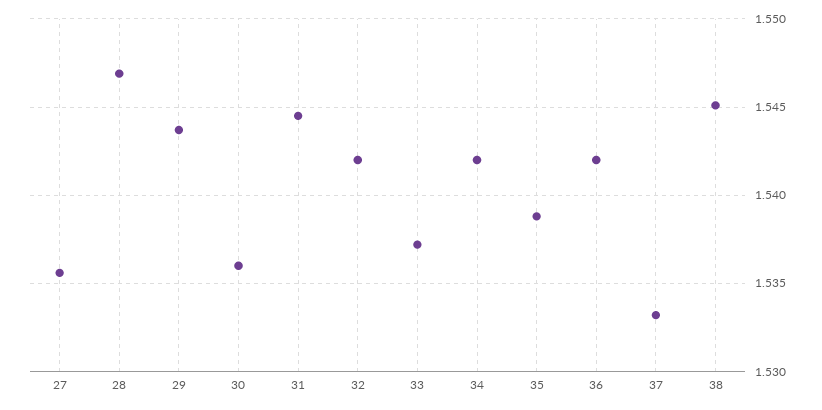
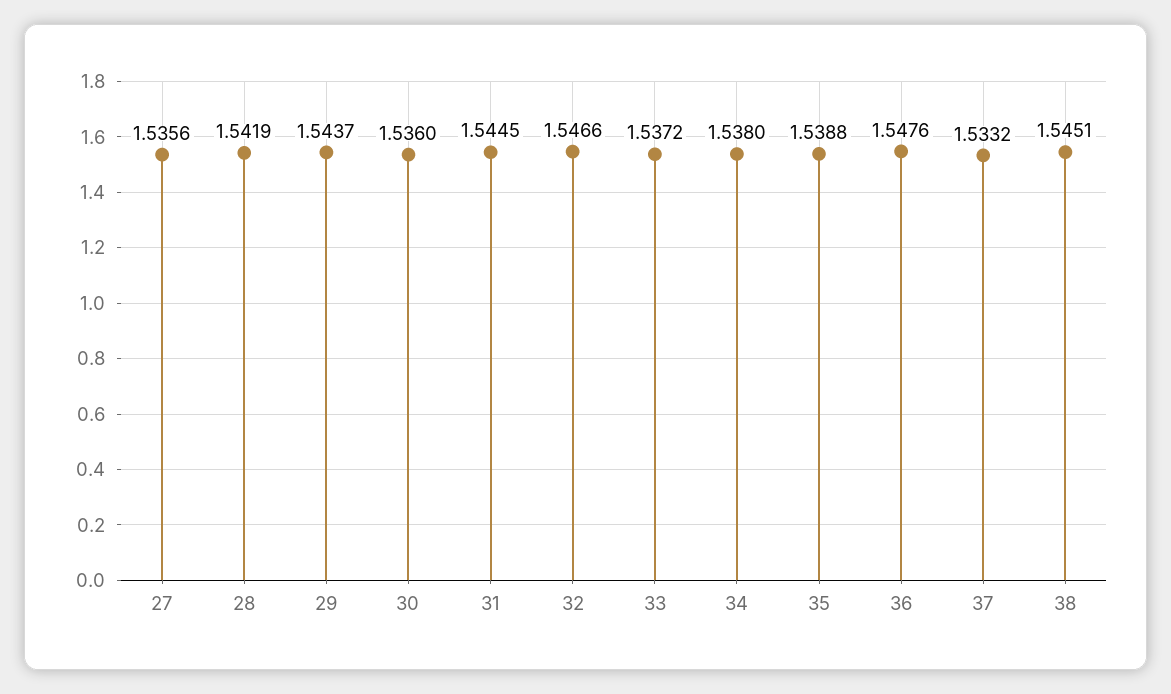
  {
    "27": 1.5356,
-   "28": 1.547,
+   "28": 1.5419,
    "29": 1.5437,
    "30": 1.536,
    "31": 1.5445,
-   "32": 1.542,
+   "32": 1.5466,
    "33": 1.5372,
-   "34": 1.542,
+   "34": 1.538,
    "35": 1.5388,
-   "36": 1.542,
+   "36": 1.5476,
    "37": 1.5332,
    "38": 1.5451
  }

